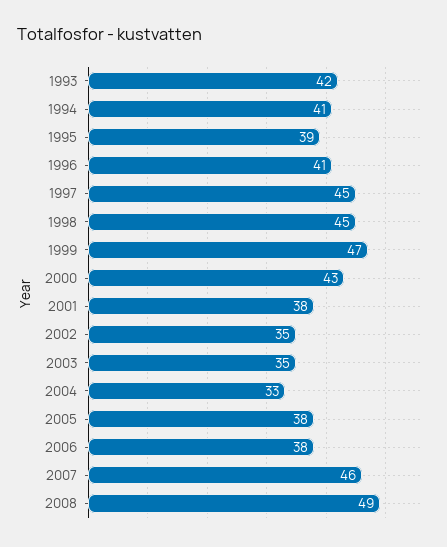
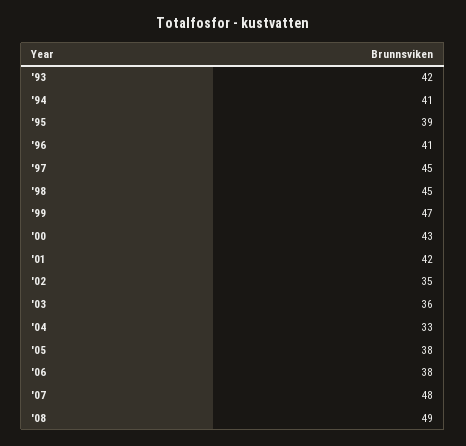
  {
    "1993": 42,
    "1994": 41,
    "1995": 39,
    "1996": 41,
    "1997": 45,
    "1998": 45,
    "1999": 47,
    "2000": 43,
-   "2001": 38,
+   "2001": 42,
    "2002": 35,
-   "2003": 35,
+   "2003": 36,
    "2004": 33,
    "2005": 38,
    "2006": 38,
-   "2007": 46,
+   "2007": 48,
    "2008": 49
  }

